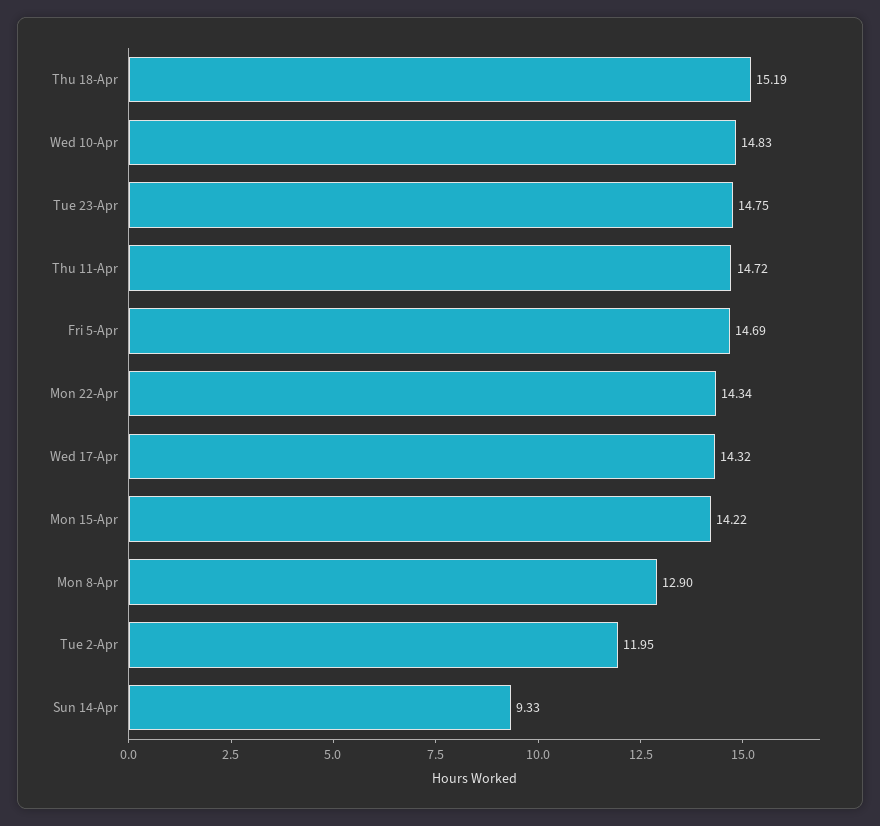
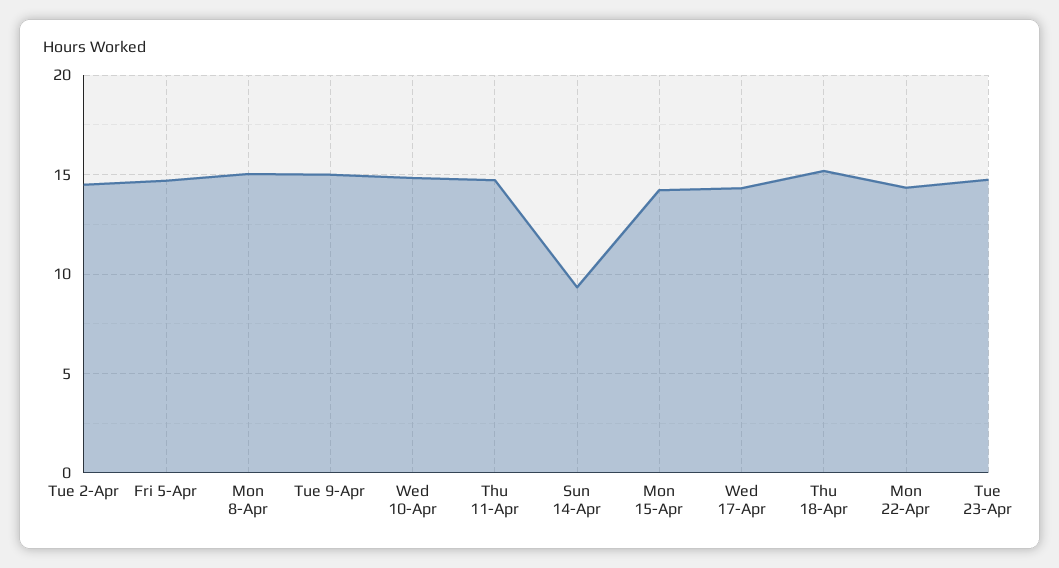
  {
    "Thu 18-Apr": 15.19,
    "Wed 10-Apr": 14.83,
    "Tue 23-Apr": 14.75,
    "Thu 11-Apr": 14.72,
    "Fri 5-Apr": 14.69,
    "Mon 22-Apr": 14.34,
    "Wed 17-Apr": 14.32,
    "Mon 15-Apr": 14.22,
-   "Mon 8-Apr": 12.9,
+   "Mon 8-Apr": 15,
-   "Tue 2-Apr": 11.95,
+   "Tue 2-Apr": 14.5,
-   "Sun 14-Apr": 9.33
+   "Sun 14-Apr": 9.33,
+   "Tue 9-Apr": 15
  }

